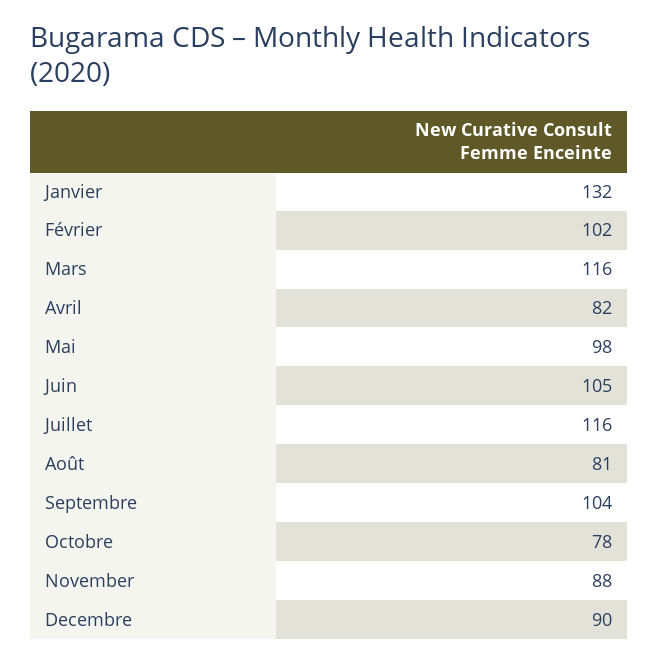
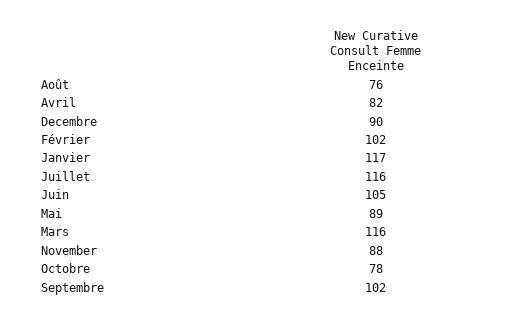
  {
-   "Janvier": 132,
+   "Janvier": 117,
    "Février": 102,
    "Mars": 116,
    "Avril": 82,
-   "Mai": 98,
+   "Mai": 89,
    "Juin": 105,
    "Juillet": 116,
-   "Août": 81,
+   "Août": 76,
-   "Septembre": 104,
+   "Septembre": 102,
    "Octobre": 78,
    "November": 88,
    "Decembre": 90
  }

